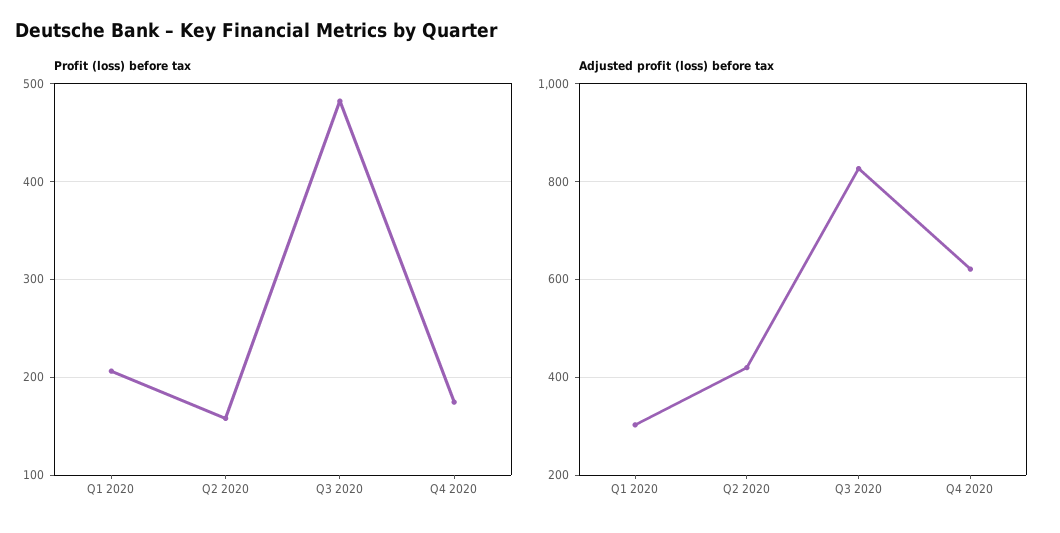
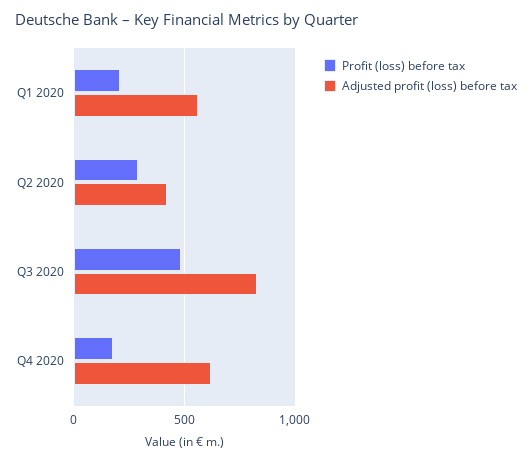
  {
    "Profit (loss) before tax": {
      "Q1 2020": 210,
-     "Q2 2020": 160,
+     "Q2 2020": 300,
      "Q3 2020": 480,
      "Q4 2020": 170
    },
    "Adjusted profit (loss) before tax": {
-     "Q1 2020": 300,
+     "Q1 2020": 550,
      "Q2 2020": 420,
      "Q3 2020": 820,
      "Q4 2020": 620
    }
  }

